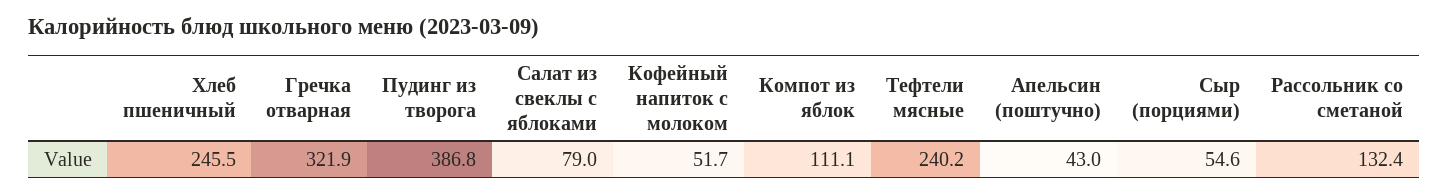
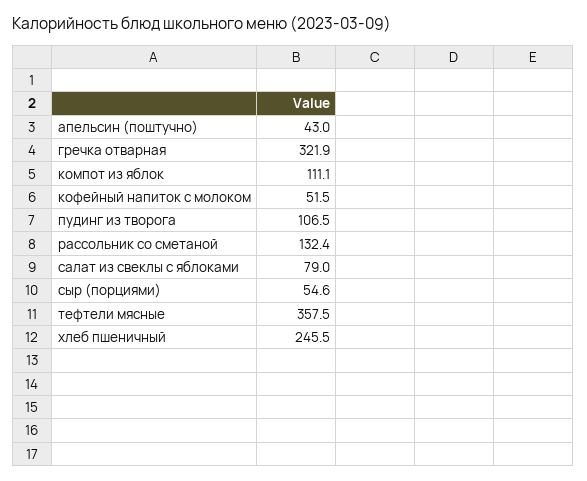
  {
    "Хлеб пшеничный": 245.5,
    "Гречка отварная": 321.9,
-   "Пудинг из творога": 386.8,
+   "Пудинг из творога": 106.5,
    "Салат из свеклы с яблоками": 79,
-   "Кофейный напиток с молоком": 51.7,
+   "Кофейный напиток с молоком": 51.5,
    "Компот из яблок": 111.1,
-   "Тефтели мясные": 240.2,
+   "Тефтели мясные": 357.5,
    "Апельсин (поштучно)": 43,
    "Сыр (порциями)": 54.6,
    "Рассольник со сметаной": 132.4
  }

